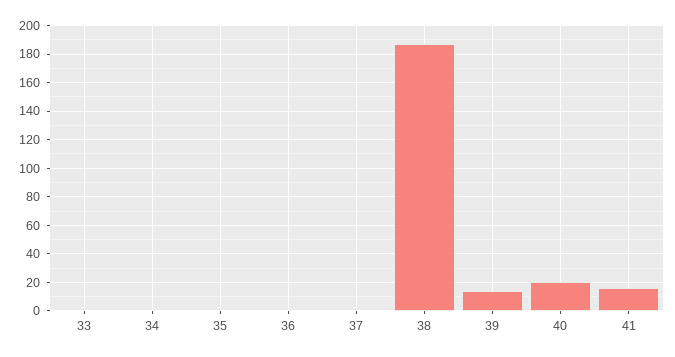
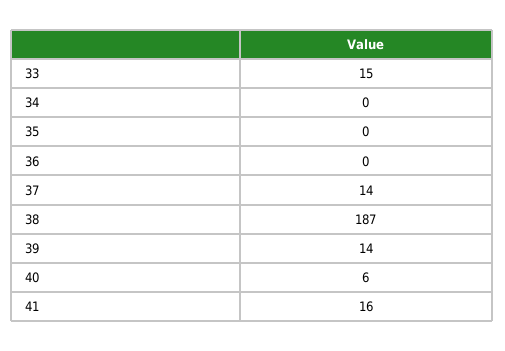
  {
-   "33": 0,
+   "33": 15,
    "34": 0,
    "35": 0,
    "36": 0,
-   "37": 0,
+   "37": 14,
    "38": 187,
    "39": 14,
-   "40": 20,
+   "40": 6,
    "41": 16
  }

